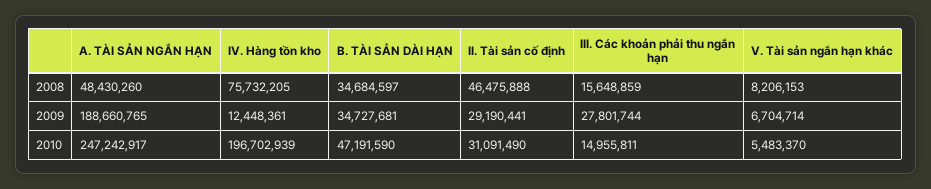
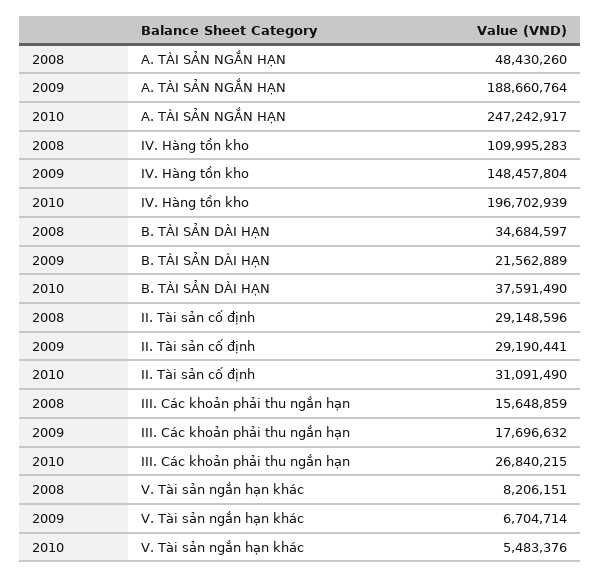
  {
    "A. TÀI SẢN NGẮN HẠN": {
      "2008": 48430260,
-     "2009": 188660765,
+     "2009": 188660764,
      "2010": 247242917
    },
    "IV. Hàng tồn kho": {
-     "2008": 75732205,
+     "2008": 109995283,
-     "2009": 12448361,
+     "2009": 148457804,
      "2010": 196702939
    },
    "B. TÀI SẢN DÀI HẠN": {
      "2008": 34684597,
-     "2009": 34727681,
+     "2009": 21562889,
-     "2010": 47191590
+     "2010": 37591490
    },
    "II. Tài sản cố định": {
-     "2008": 46475888,
+     "2008": 29148596,
      "2009": 29190441,
      "2010": 31091490
    },
    "III. Các khoản phải thu ngắn hạn": {
      "2008": 15648859,
-     "2009": 27801744,
+     "2009": 17696632,
-     "2010": 14955811
+     "2010": 26840215
    },
    "V. Tài sản ngắn hạn khác": {
-     "2008": 8206153,
+     "2008": 8206151,
      "2009": 6704714,
-     "2010": 5483370
+     "2010": 5483376
    }
  }

